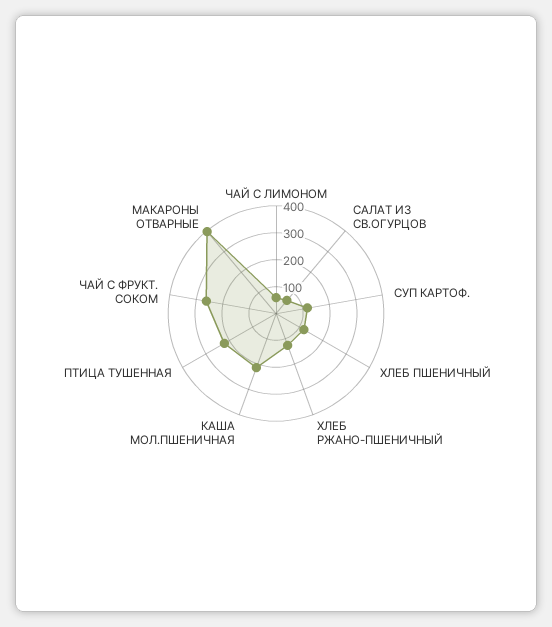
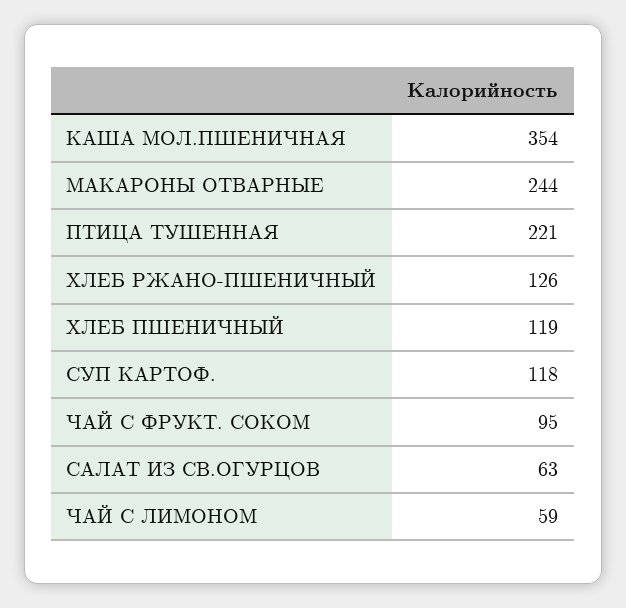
  {
    "ЧАЙ С ЛИМОНОМ": 59,
    "САЛАТ ИЗ СВ.ОГУРЦОВ": 63,
    "СУП КАРТОФ.": 118,
    "ХЛЕБ ПШЕНИЧНЫЙ": 119,
    "ХЛЕБ РЖАНО-ПШЕНИЧНЫЙ": 126,
-   "КАША МОЛ.ПШЕНИЧНАЯ": 200,
+   "КАША МОЛ.ПШЕНИЧНАЯ": 354,
    "ПТИЦА ТУШЕННАЯ": 221,
-   "ЧАЙ С ФРУКТ. СОКОМ": 250,
+   "ЧАЙ С ФРУКТ. СОКОМ": 95,
-   "МАКАРОНЫ ОТВАРНЫЕ": 400
+   "МАКАРОНЫ ОТВАРНЫЕ": 244
  }

